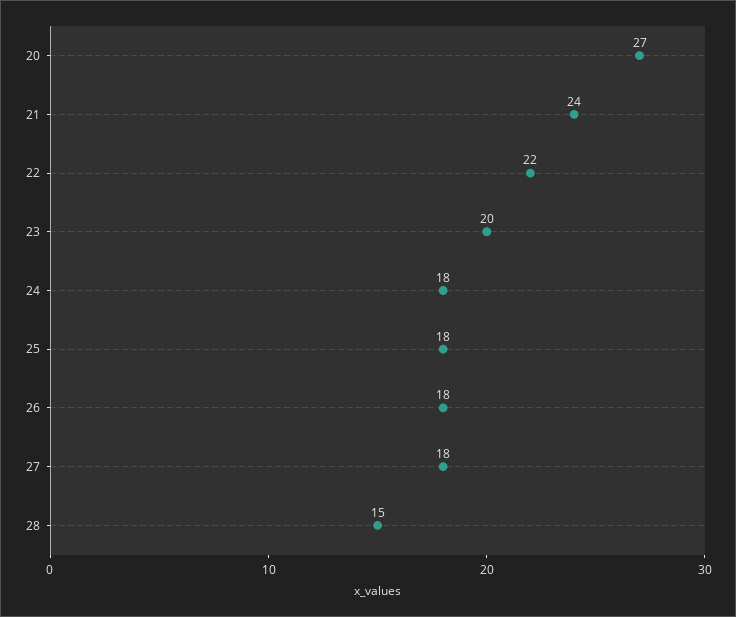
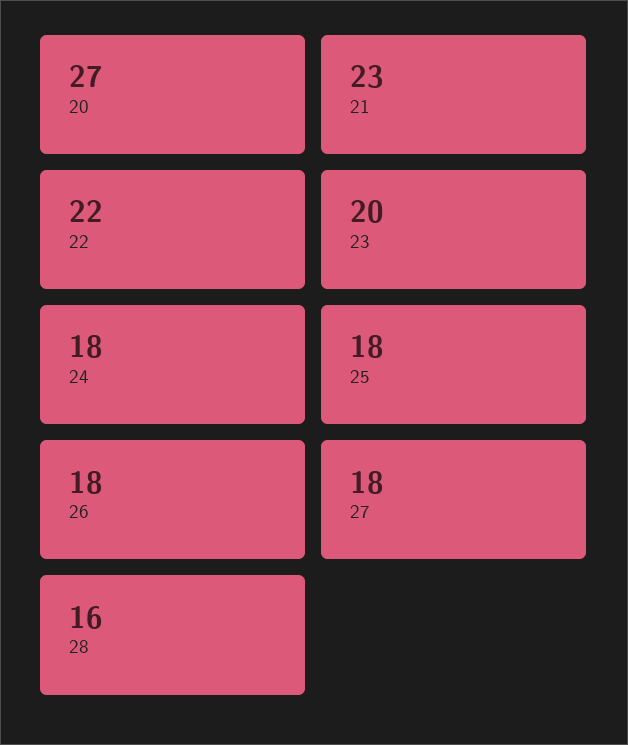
  {
    "20": 27,
-   "21": 24,
+   "21": 23,
    "22": 22,
    "23": 20,
    "24": 18,
    "25": 18,
    "26": 18,
    "27": 18,
-   "28": 15
+   "28": 16
  }

